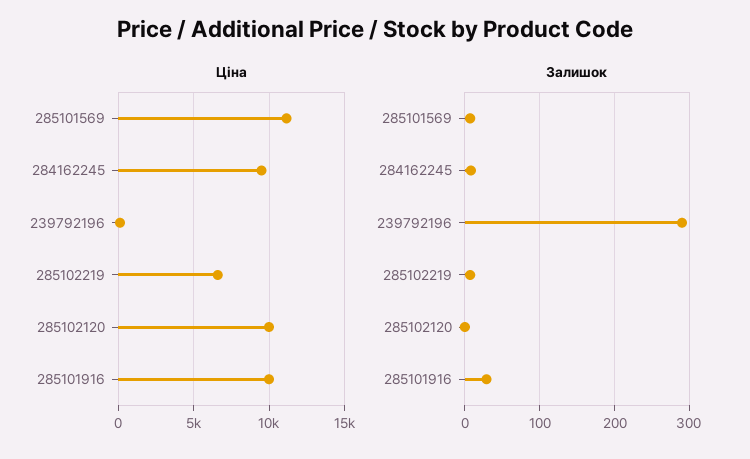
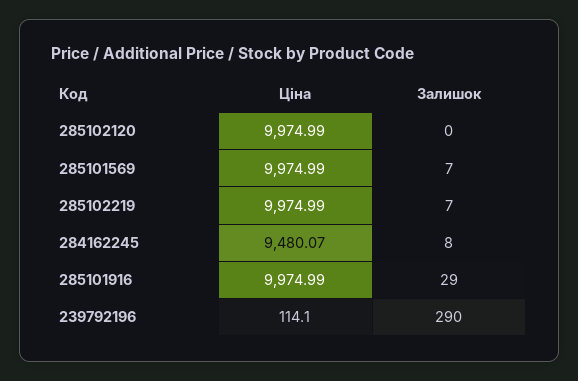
  {
    "Ціна": {
-     "285101569": 11000,
+     "285101569": 9974.99,
      "284162245": 9480.07,
      "239792196": 114.1,
-     "285102219": 6500,
+     "285102219": 9974.99,
      "285102120": 9974.99,
      "285101916": 9974.99
    },
    "Залишок": {
      "285101569": 7,
      "284162245": 8,
      "239792196": 290,
      "285102219": 7,
      "285102120": 0,
      "285101916": 29
    }
  }

